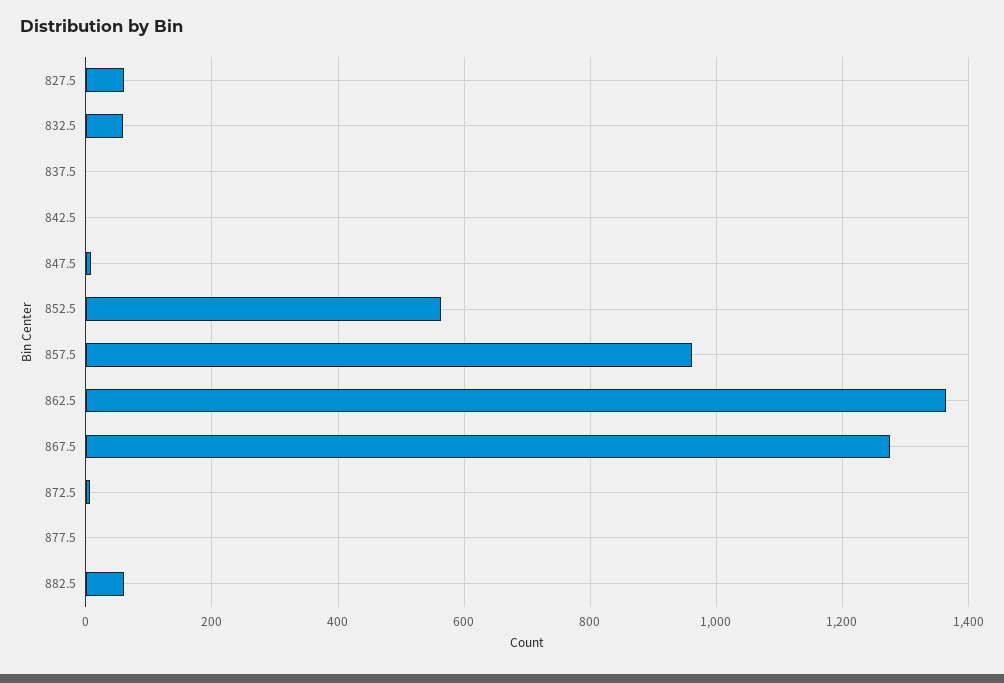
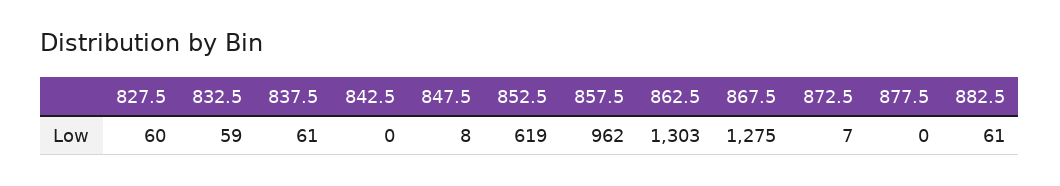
  {
    "827.5": 60,
    "832.5": 59,
-   "837.5": 0,
+   "837.5": 61,
    "842.5": 0,
    "847.5": 8,
-   "852.5": 560,
+   "852.5": 619,
    "857.5": 962,
-   "862.5": 1360,
+   "862.5": 1303,
    "867.5": 1275,
    "872.5": 7,
    "877.5": 0,
    "882.5": 61
  }

